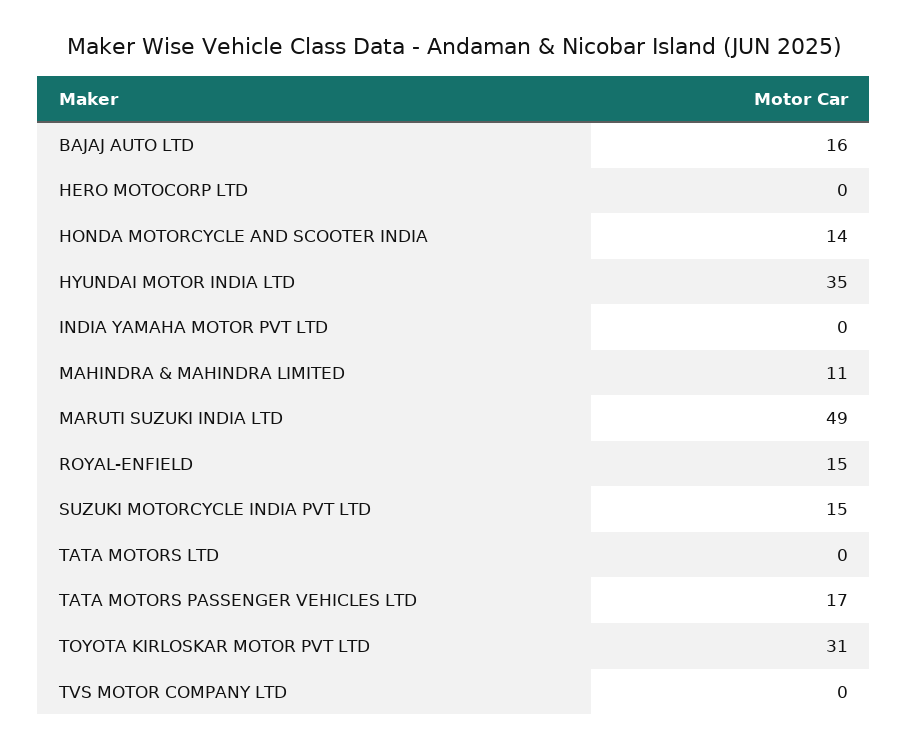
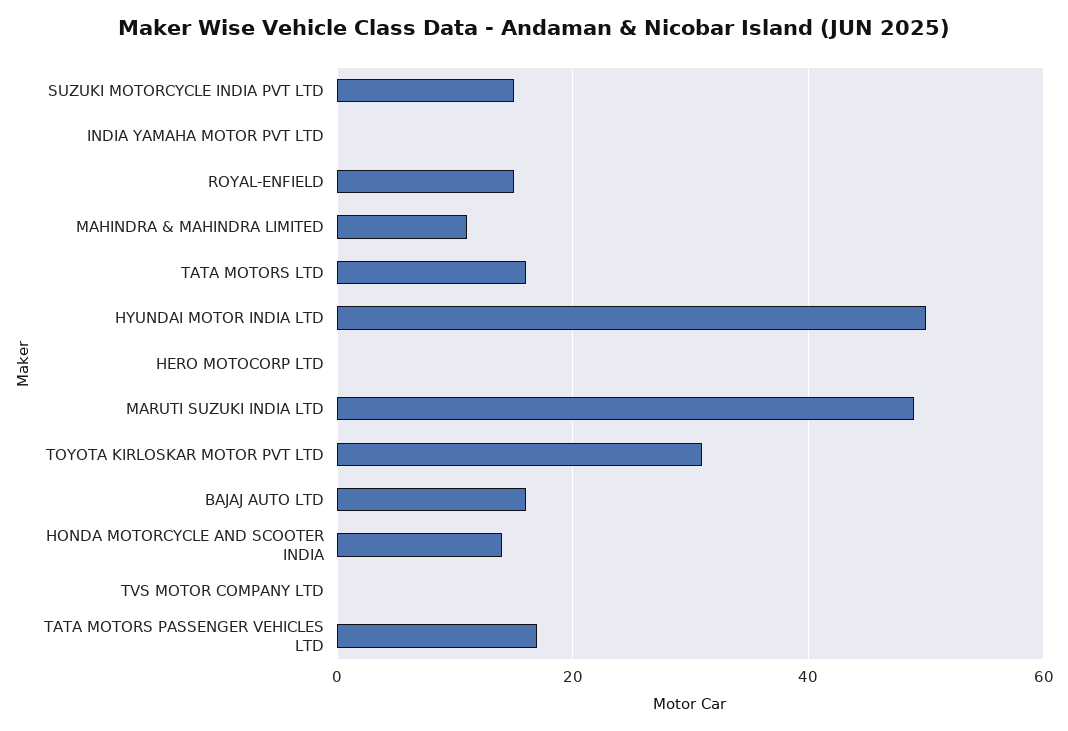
  {
    "BAJAJ AUTO LTD": 16,
    "HERO MOTOCORP LTD": 0,
    "HONDA MOTORCYCLE AND SCOOTER INDIA": 14,
-   "HYUNDAI MOTOR INDIA LTD": 35,
+   "HYUNDAI MOTOR INDIA LTD": 50,
    "INDIA YAMAHA MOTOR PVT LTD": 0,
    "MAHINDRA & MAHINDRA LIMITED": 11,
    "MARUTI SUZUKI INDIA LTD": 49,
    "ROYAL-ENFIELD": 15,
    "SUZUKI MOTORCYCLE INDIA PVT LTD": 15,
-   "TATA MOTORS LTD": 0,
+   "TATA MOTORS LTD": 15,
    "TATA MOTORS PASSENGER VEHICLES LTD": 17,
    "TOYOTA KIRLOSKAR MOTOR PVT LTD": 31,
    "TVS MOTOR COMPANY LTD": 0
  }

